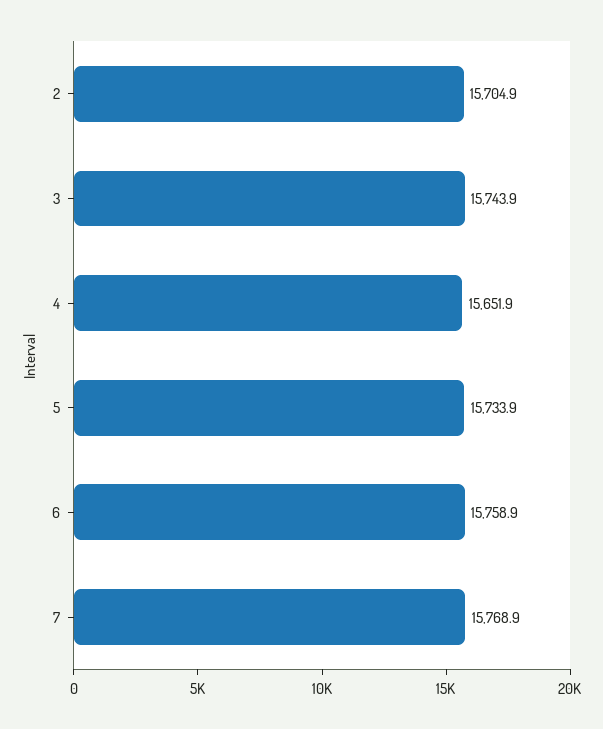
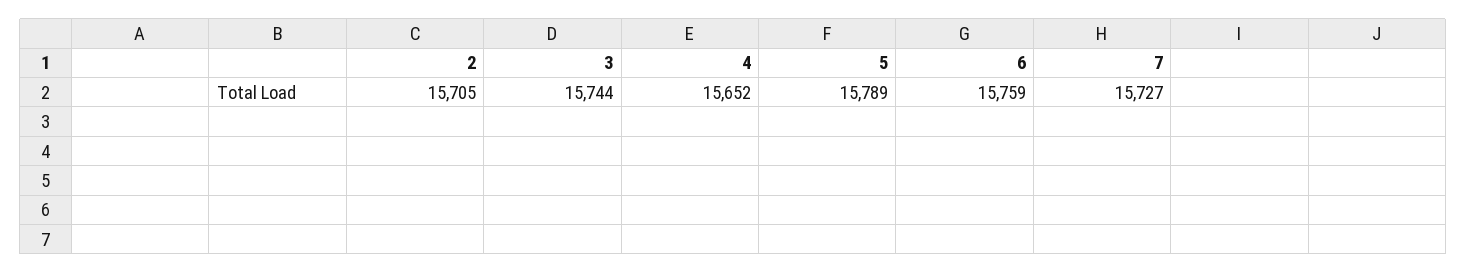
  {
    "2": 15704.9,
    "3": 15743.9,
    "4": 15651.9,
-   "5": 15733.9,
+   "5": 15789,
    "6": 15758.9,
-   "7": 15768.9
+   "7": 15727
  }

